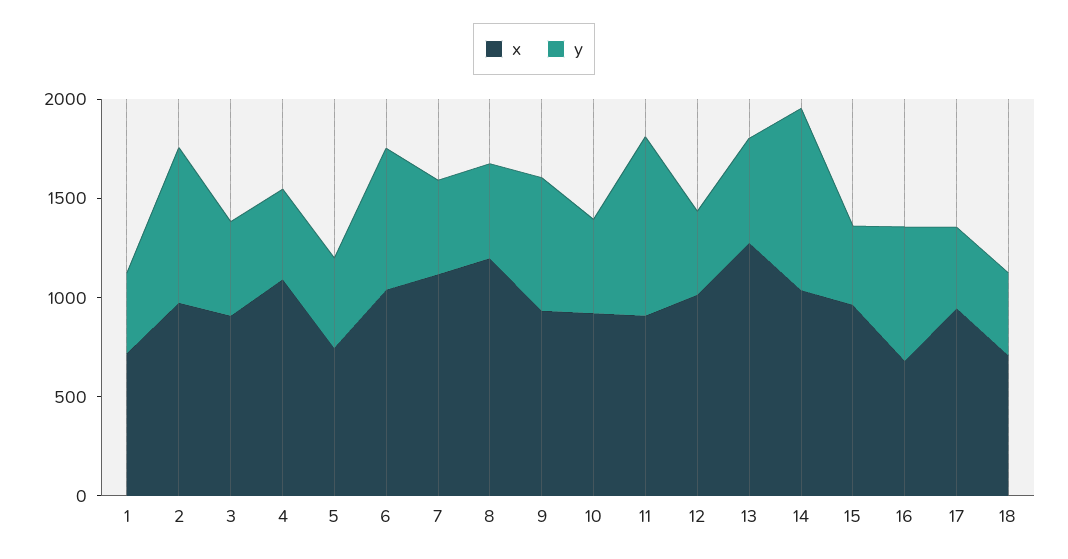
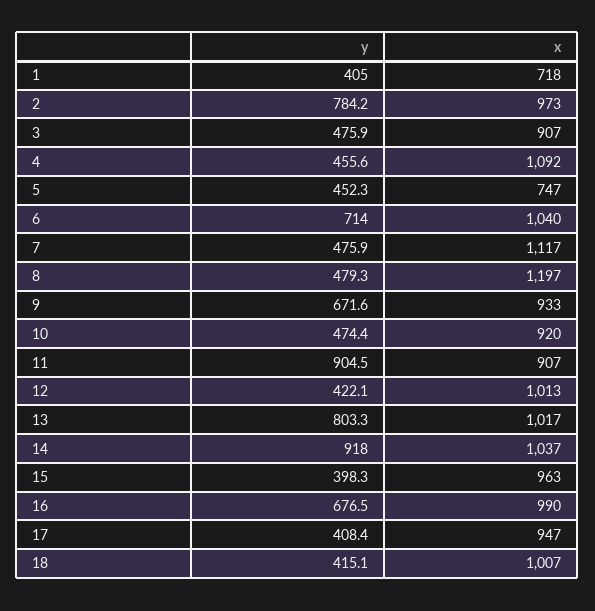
  {
    "x": {
      "1": 718,
      "2": 973,
      "3": 907,
      "4": 1092,
      "5": 747,
      "6": 1040,
      "7": 1117,
      "8": 1197,
      "9": 933,
      "10": 920,
      "11": 907,
      "12": 1013,
-     "13": 1300,
+     "13": 1017,
      "14": 1037,
      "15": 963,
-     "16": 700,
+     "16": 990,
      "17": 947,
-     "18": 700
+     "18": 1007
    },
    "y": {
      "1": 405,
      "2": 784.2,
      "3": 475.9,
      "4": 455.6,
      "5": 452.3,
      "6": 714,
      "7": 475.9,
      "8": 479.3,
      "9": 671.6,
      "10": 474.4,
      "11": 904.5,
      "12": 422.1,
-     "13": 500,
+     "13": 803.3,
      "14": 918,
      "15": 398.3,
      "16": 676.5,
      "17": 408.4,
      "18": 415.1
    }
  }

